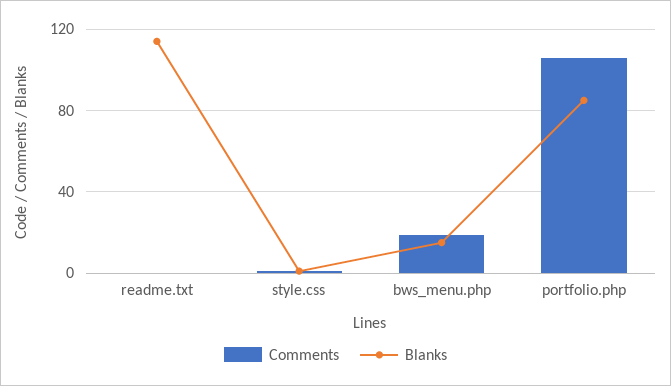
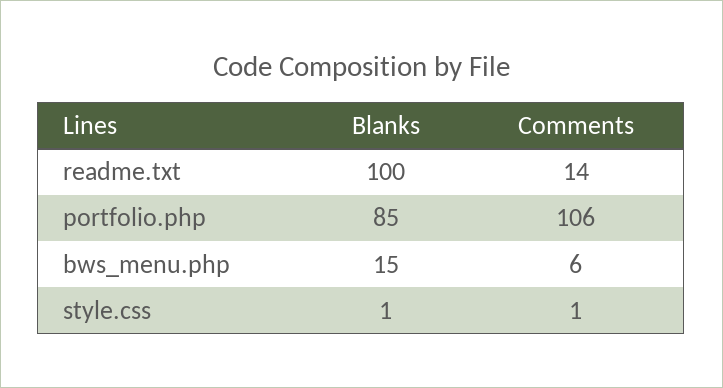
  {
    "Comments": {
-     "readme.txt": 0,
+     "readme.txt": 14,
      "style.css": 1,
-     "bws_menu.php": 20,
+     "bws_menu.php": 6,
      "portfolio.php": 106
    },
    "Blanks": {
-     "readme.txt": 115,
+     "readme.txt": 100,
      "style.css": 1,
      "bws_menu.php": 15,
      "portfolio.php": 85
    }
  }

